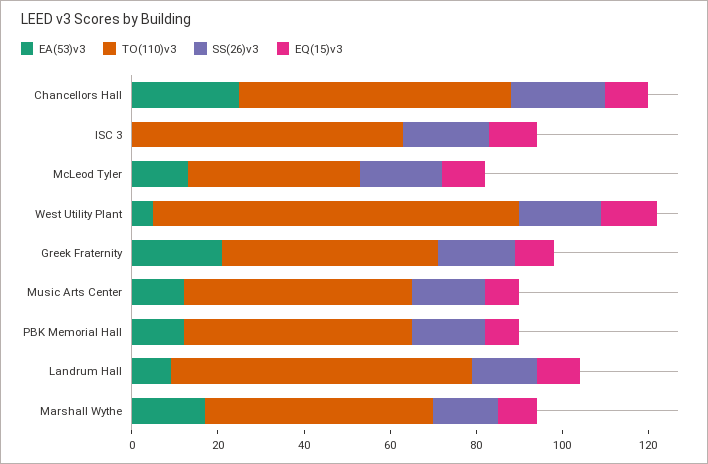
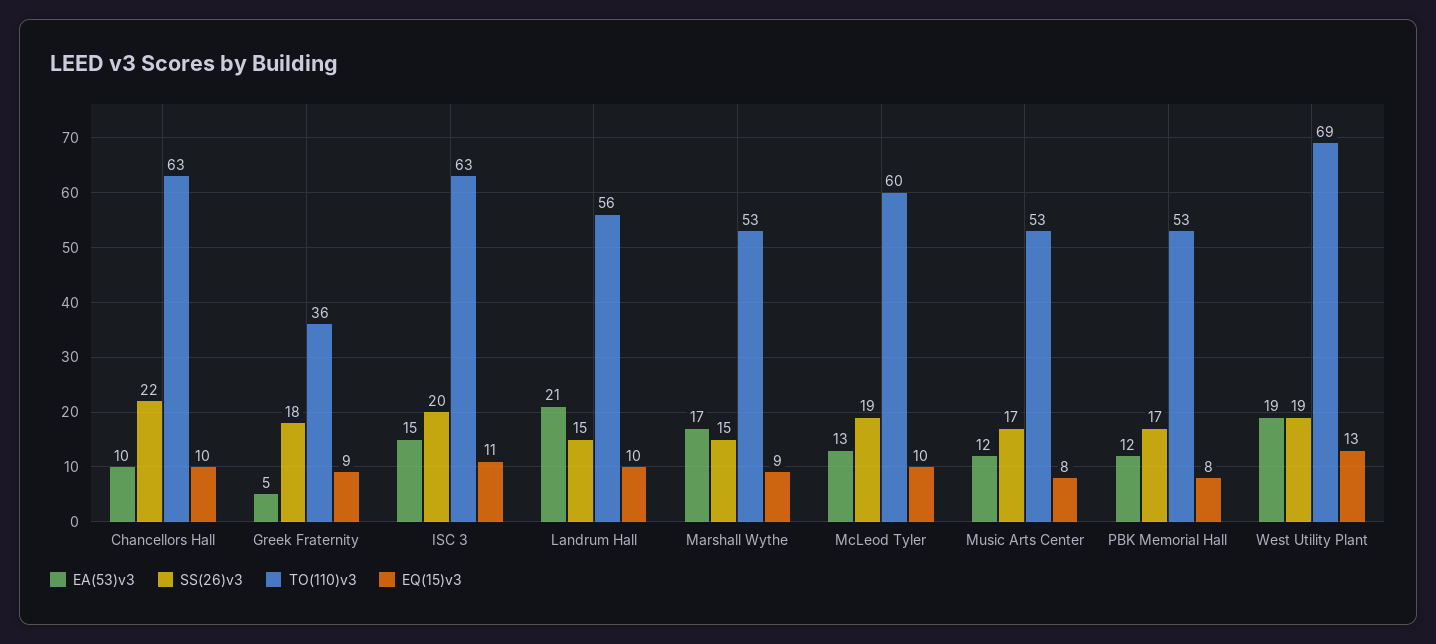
  {
    "EA(53)v3": {
-     "Chancellors Hall": 25,
+     "Chancellors Hall": 10,
-     "ISC 3": 0,
+     "ISC 3": 15,
      "McLeod Tyler": 13,
-     "West Utility Plant": 5,
+     "West Utility Plant": 19,
-     "Greek Fraternity": 20,
+     "Greek Fraternity": 5,
      "Music Arts Center": 12,
      "PBK Memorial Hall": 12,
-     "Landrum Hall": 10,
+     "Landrum Hall": 21,
      "Marshall Wythe": 17
    },
    "TO(110)v3": {
      "Chancellors Hall": 63,
      "ISC 3": 63,
-     "McLeod Tyler": 40,
+     "McLeod Tyler": 60,
-     "West Utility Plant": 85,
+     "West Utility Plant": 69,
-     "Greek Fraternity": 50,
+     "Greek Fraternity": 36,
      "Music Arts Center": 53,
      "PBK Memorial Hall": 53,
-     "Landrum Hall": 70,
+     "Landrum Hall": 56,
      "Marshall Wythe": 53
    },
    "SS(26)v3": {
      "Chancellors Hall": 22,
      "ISC 3": 20,
      "McLeod Tyler": 19,
      "West Utility Plant": 19,
      "Greek Fraternity": 18,
      "Music Arts Center": 17,
      "PBK Memorial Hall": 17,
      "Landrum Hall": 15,
      "Marshall Wythe": 15
    },
    "EQ(15)v3": {
      "Chancellors Hall": 10,
      "ISC 3": 11,
      "McLeod Tyler": 10,
      "West Utility Plant": 13,
      "Greek Fraternity": 9,
      "Music Arts Center": 8,
      "PBK Memorial Hall": 8,
      "Landrum Hall": 10,
      "Marshall Wythe": 9
    }
  }

